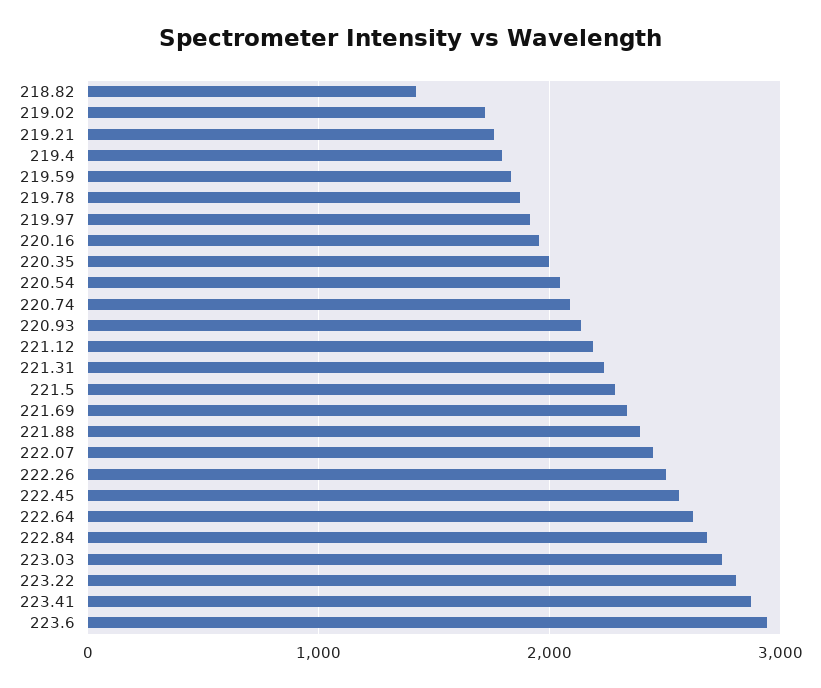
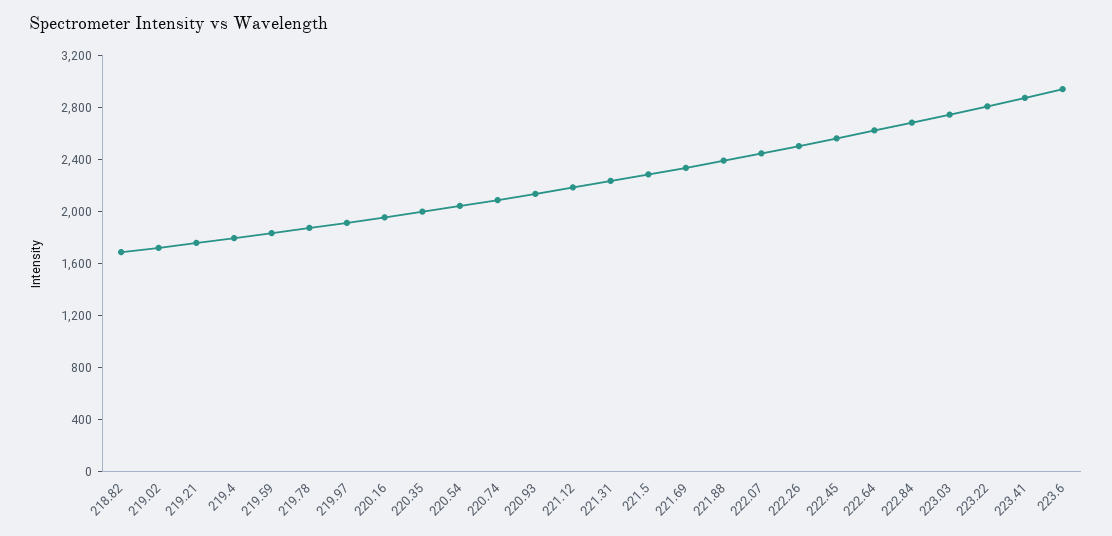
  {
-   "218.82": 1400,
+   "218.82": 1700,
    "219.02": 1700,
    "219.21": 1800,
    "219.4": 1800,
    "219.59": 1800,
    "219.78": 1900,
    "219.97": 1900,
    "220.16": 2000,
    "220.35": 2000,
    "220.54": 2000,
    "220.74": 2100,
    "220.93": 2100,
    "221.12": 2200,
    "221.31": 2200,
    "221.5": 2300,
    "221.69": 2300,
    "221.88": 2400,
    "222.07": 2400,
    "222.26": 2500,
    "222.45": 2600,
    "222.64": 2600,
    "222.84": 2700,
    "223.03": 2700,
    "223.22": 2800,
    "223.41": 2900,
    "223.6": 2900
  }

